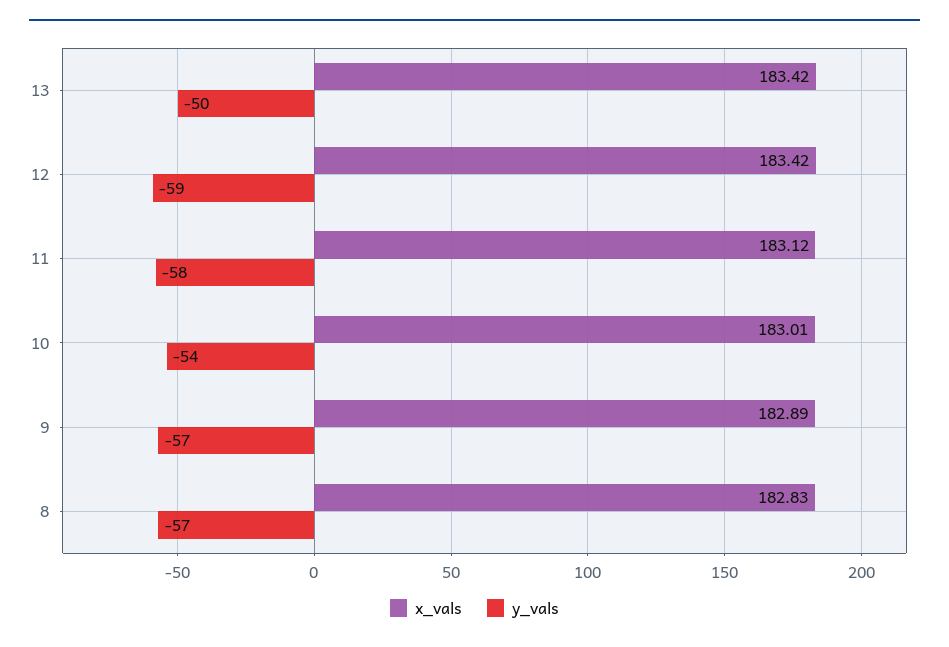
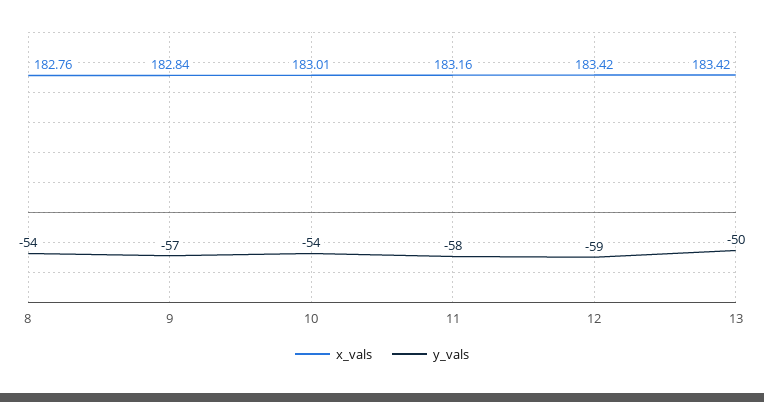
  {
    "x_vals": {
      "13": 183.42,
      "12": 183.42,
-     "11": 183.12,
+     "11": 183.16,
      "10": 183.01,
-     "9": 182.89,
+     "9": 182.84,
-     "8": 182.83
+     "8": 182.76
    },
    "y_vals": {
      "13": -50,
      "12": -59,
      "11": -58,
      "10": -54,
      "9": -57,
-     "8": -57
+     "8": -54
    }
  }

